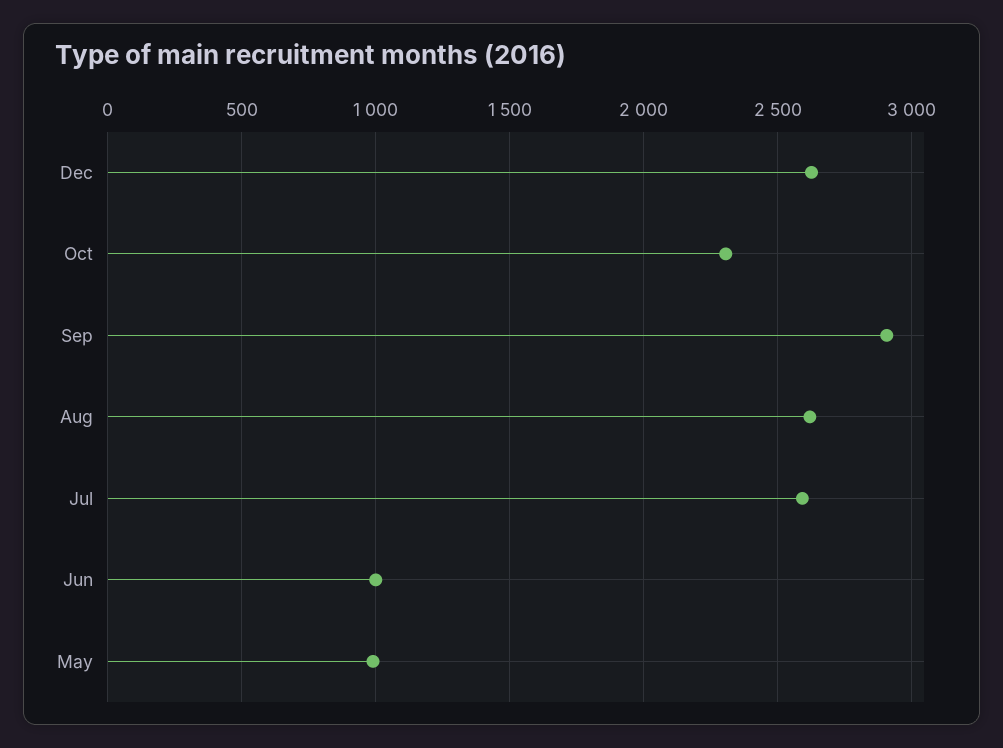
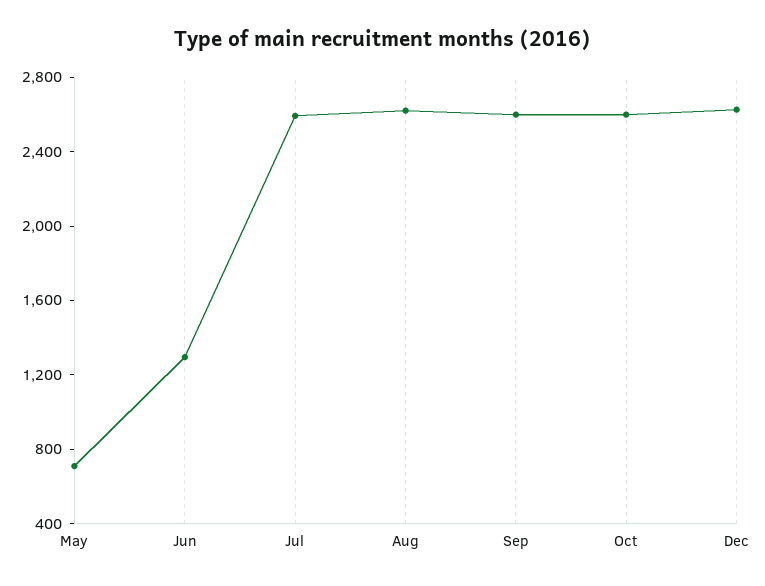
  {
    "Dec": 2650,
-   "Oct": 2300,
+   "Oct": 2600,
-   "Sep": 2900,
+   "Sep": 2600,
    "Aug": 2600,
    "Jul": 2600,
-   "Jun": 1000,
+   "Jun": 1300,
-   "May": 1000
+   "May": 700
  }

